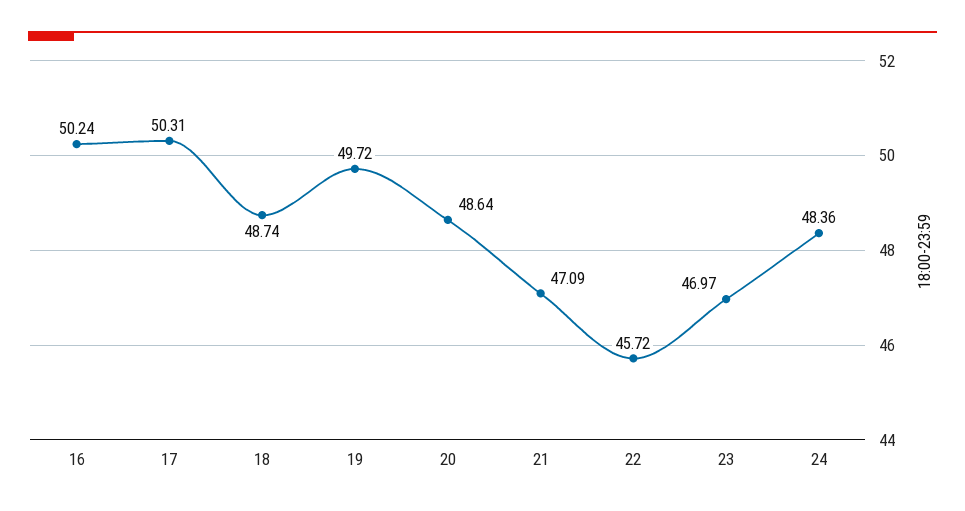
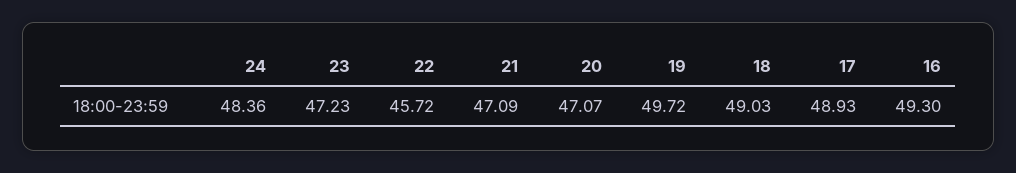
  {
-   "16": 50.24,
+   "16": 49.3,
-   "17": 50.31,
+   "17": 48.93,
-   "18": 48.74,
+   "18": 49.03,
    "19": 49.72,
-   "20": 48.64,
+   "20": 47.07,
    "21": 47.09,
    "22": 45.72,
-   "23": 46.97,
+   "23": 47.23,
    "24": 48.36
  }

